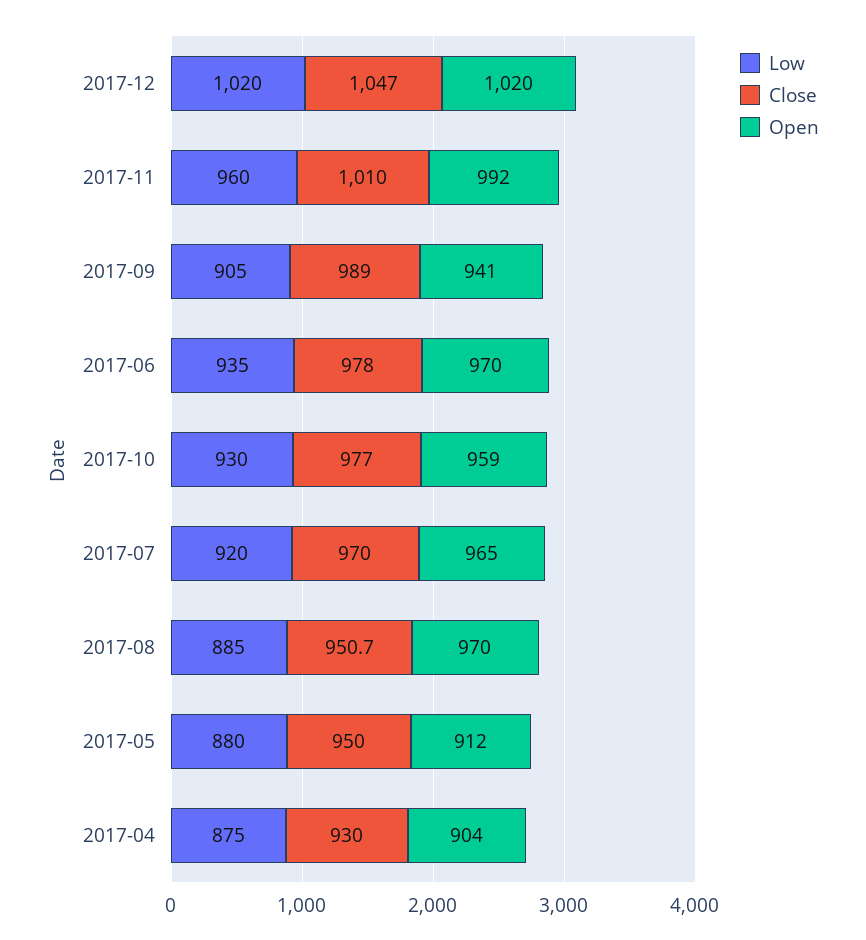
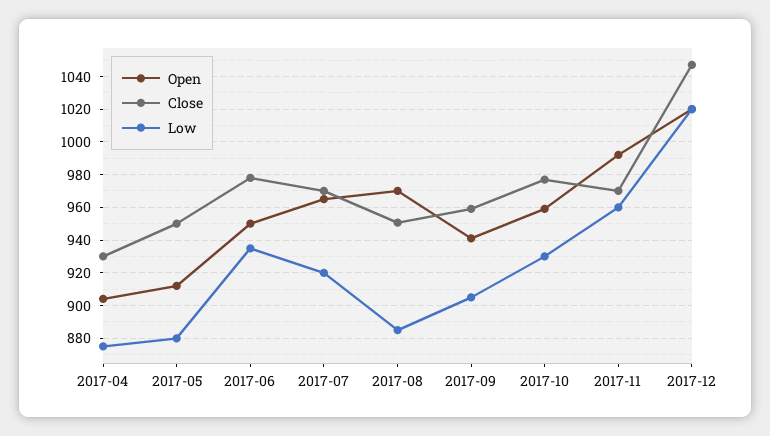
  {
    "Low": {
      "2017-12": 1020,
      "2017-11": 960,
      "2017-09": 905,
      "2017-06": 935,
      "2017-10": 930,
      "2017-07": 920,
      "2017-08": 885,
      "2017-05": 880,
      "2017-04": 875
    },
    "Close": {
      "2017-12": 1047,
-     "2017-11": 1010,
+     "2017-11": 970,
-     "2017-09": 989,
+     "2017-09": 960,
      "2017-06": 978,
      "2017-10": 977,
      "2017-07": 970,
      "2017-08": 950.7,
      "2017-05": 950,
      "2017-04": 930
    },
    "Open": {
      "2017-12": 1020,
      "2017-11": 992,
      "2017-09": 941,
-     "2017-06": 970,
+     "2017-06": 950,
      "2017-10": 959,
      "2017-07": 965,
      "2017-08": 970,
      "2017-05": 912,
      "2017-04": 904
    }
  }

